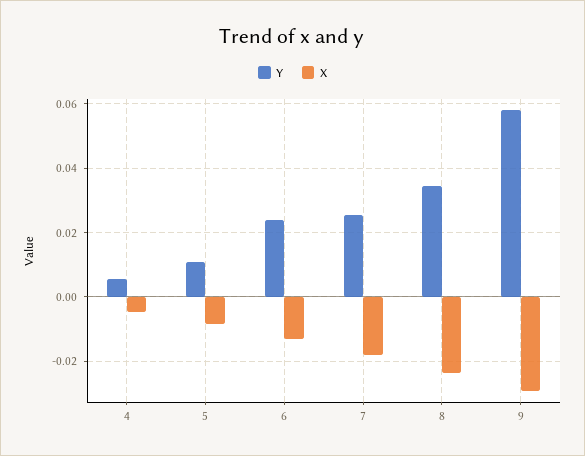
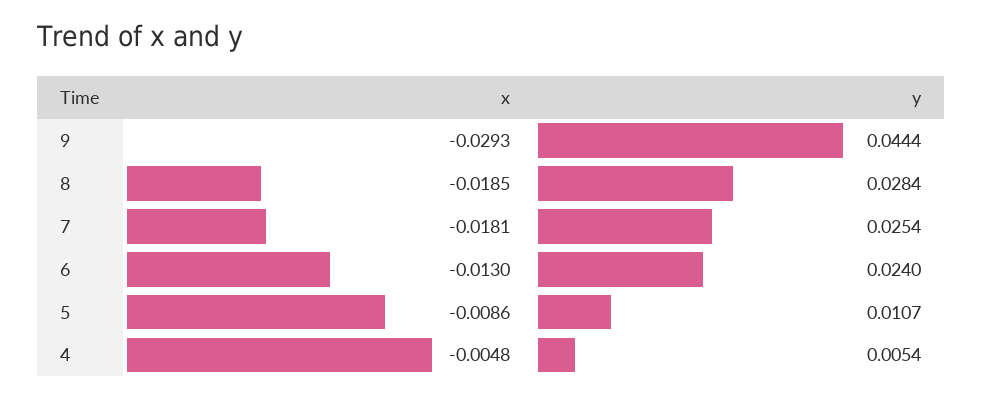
  {
    "Y": {
      "4": 0.0054,
      "5": 0.0107,
      "6": 0.024,
      "7": 0.0254,
-     "8": 0.034,
+     "8": 0.0284,
-     "9": 0.058
+     "9": 0.0444
    },
    "X": {
      "4": -0.0048,
      "5": -0.0086,
      "6": -0.013,
      "7": -0.0181,
-     "8": -0.024,
+     "8": -0.0185,
      "9": -0.0293
    }
  }

